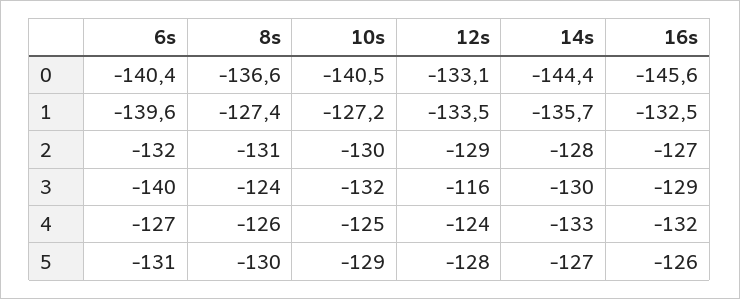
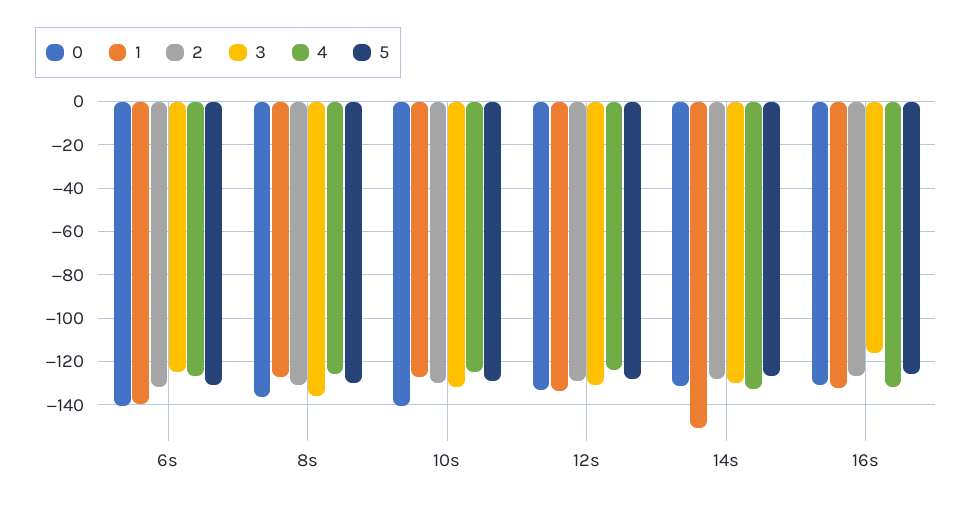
  {
    "0": {
      "6s": -140.4,
      "8s": -136.6,
      "10s": -140.5,
      "12s": -133.1,
-     "14s": -144.4,
+     "14s": -130,
-     "16s": -145.6
+     "16s": -130
    },
    "1": {
      "6s": -139.6,
      "8s": -127.4,
      "10s": -127.2,
      "12s": -133.5,
-     "14s": -135.7,
+     "14s": -150,
      "16s": -132.5
    },
    "2": {
      "6s": -132,
      "8s": -131,
      "10s": -130,
      "12s": -129,
      "14s": -128,
      "16s": -127
    },
    "3": {
-     "6s": -140,
+     "6s": -125,
-     "8s": -124,
+     "8s": -135,
      "10s": -132,
-     "12s": -116,
+     "12s": -130,
      "14s": -130,
-     "16s": -129
+     "16s": -115
    },
    "4": {
      "6s": -127,
      "8s": -126,
      "10s": -125,
      "12s": -124,
      "14s": -133,
      "16s": -132
    },
    "5": {
      "6s": -131,
      "8s": -130,
      "10s": -129,
      "12s": -128,
      "14s": -127,
      "16s": -126
    }
  }

